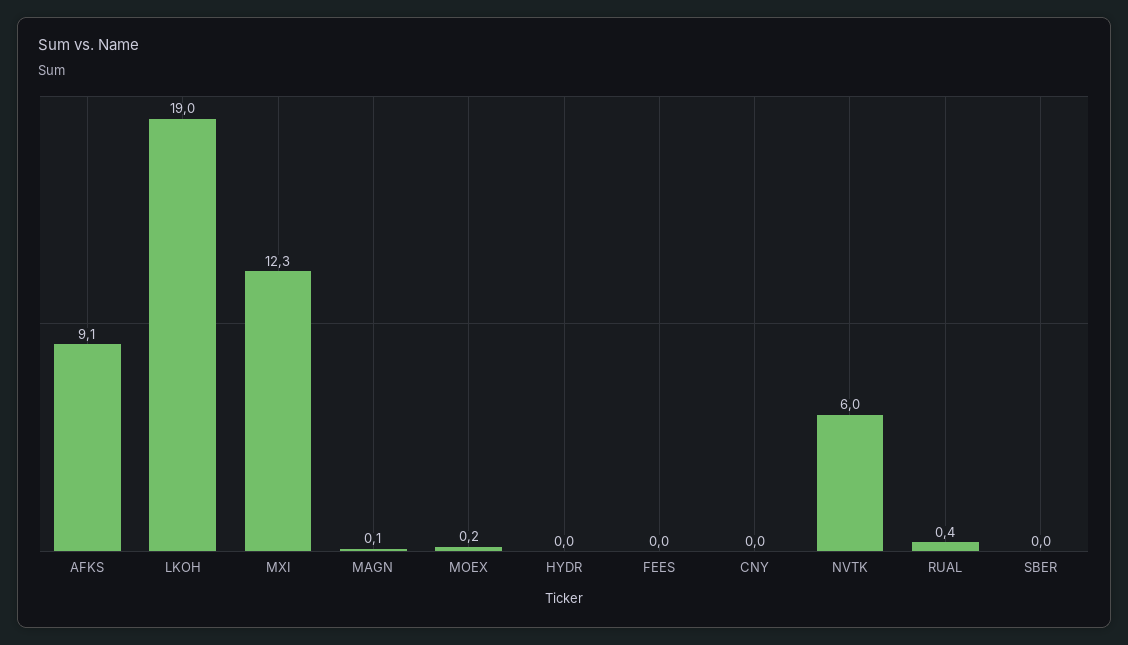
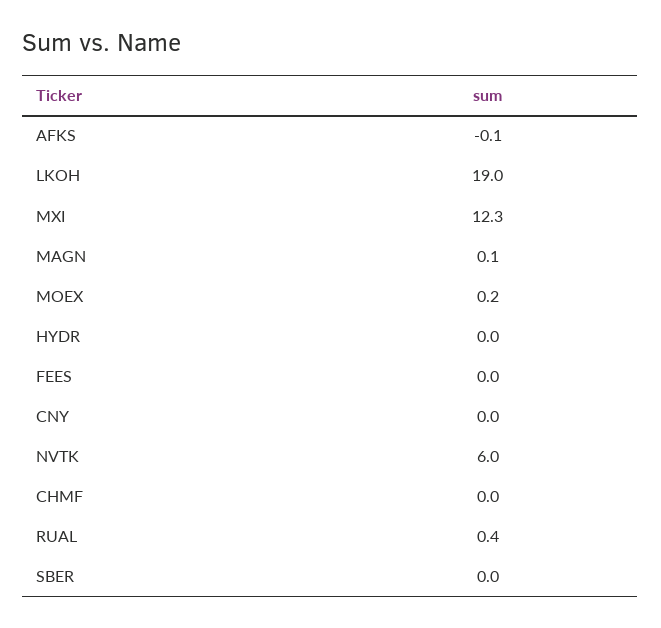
  {
-   "AFKS": 9.1,
+   "AFKS": -0.1,
    "LKOH": 19,
    "MXI": 12.3,
    "MAGN": 0.1,
    "MOEX": 0.2,
    "HYDR": 0,
    "FEES": 0,
    "CNY": 0,
    "NVTK": 6,
    "RUAL": 0.4,
-   "SBER": 0
+   "SBER": 0,
+   "CHMF": 0
  }

